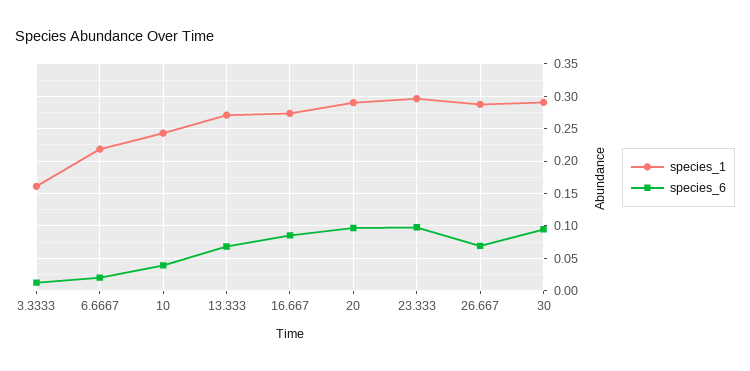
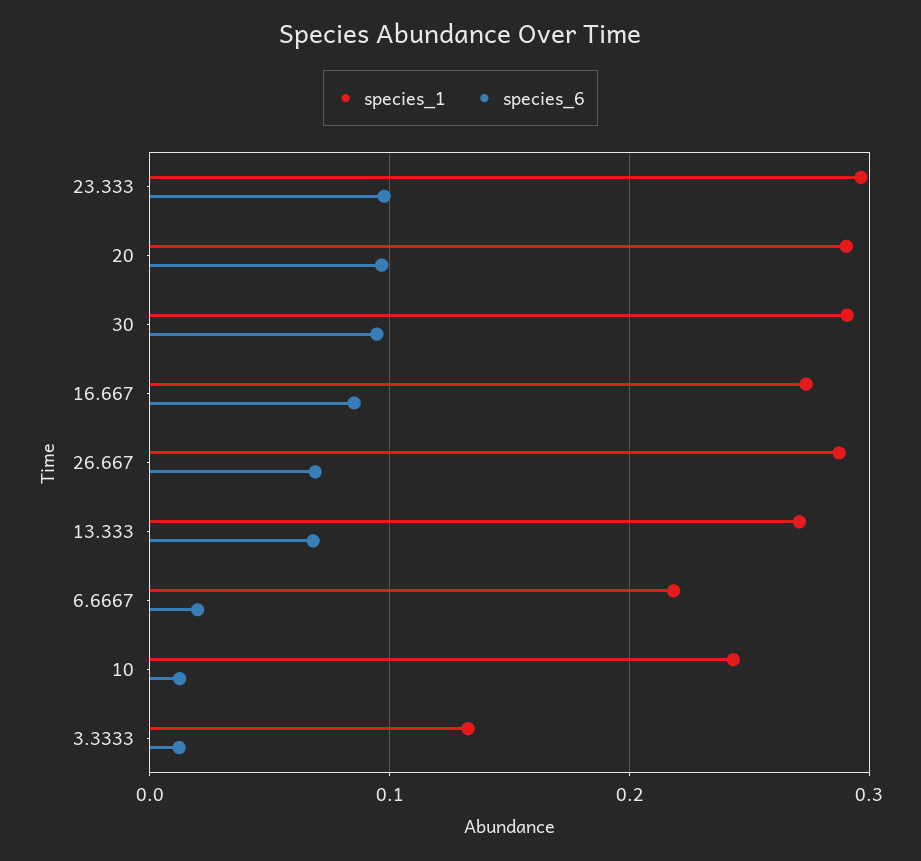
  {
    "species_1": {
-     "3.3333": 0.16,
+     "3.3333": 0.13,
      "6.6667": 0.22,
      "10": 0.24,
      "13.333": 0.27,
      "16.667": 0.27,
      "20": 0.29,
      "23.333": 0.3,
      "26.667": 0.29,
      "30": 0.29
    },
    "species_6": {
      "3.3333": 0.01,
      "6.6667": 0.02,
-     "10": 0.04,
+     "10": 0.01,
      "13.333": 0.07,
      "16.667": 0.09,
      "20": 0.1,
      "23.333": 0.1,
      "26.667": 0.07,
      "30": 0.09
    }
  }

